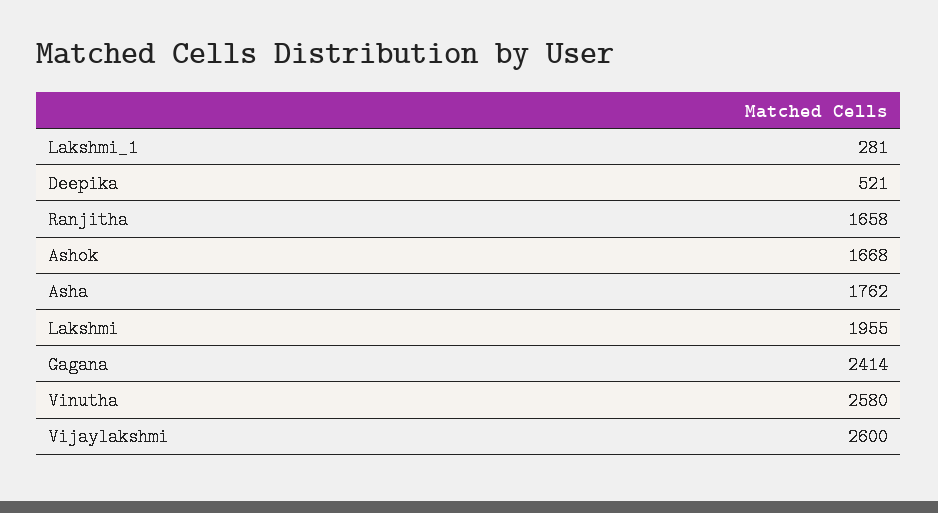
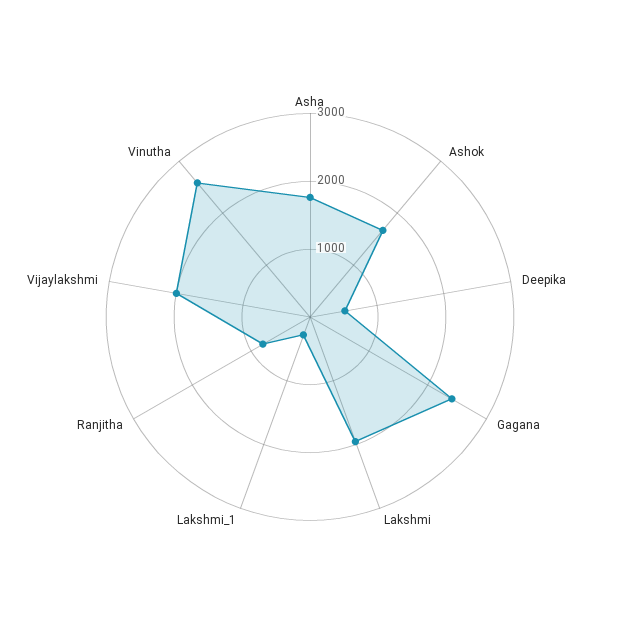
  {
    "Lakshmi_1": 281,
    "Deepika": 521,
-   "Ranjitha": 1658,
+   "Ranjitha": 800,
    "Ashok": 1668,
    "Asha": 1762,
    "Lakshmi": 1955,
    "Gagana": 2414,
    "Vinutha": 2580,
-   "Vijaylakshmi": 2600
+   "Vijaylakshmi": 2000
  }

